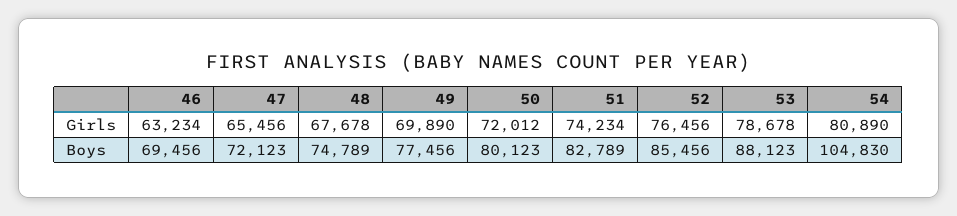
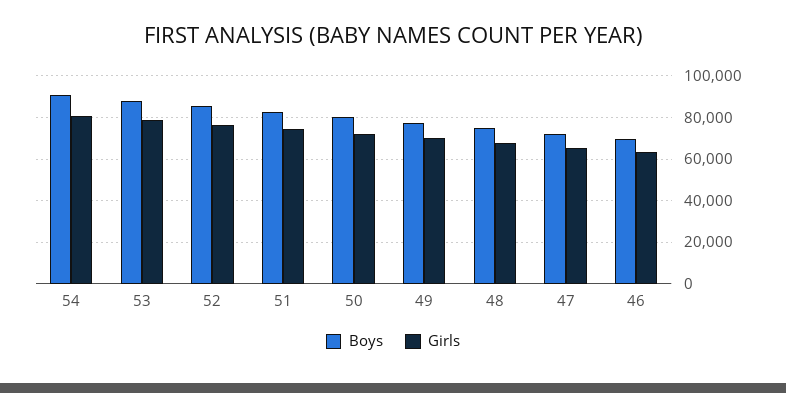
  {
    "Girls": {
      "46": 63234,
      "47": 65456,
      "48": 67678,
      "49": 69890,
      "50": 72012,
      "51": 74234,
      "52": 76456,
      "53": 78678,
      "54": 80890
    },
    "Boys": {
      "46": 69456,
      "47": 72123,
      "48": 74789,
      "49": 77456,
      "50": 80123,
      "51": 82789,
      "52": 85456,
      "53": 88123,
-     "54": 104830
+     "54": 90000
    }
  }

